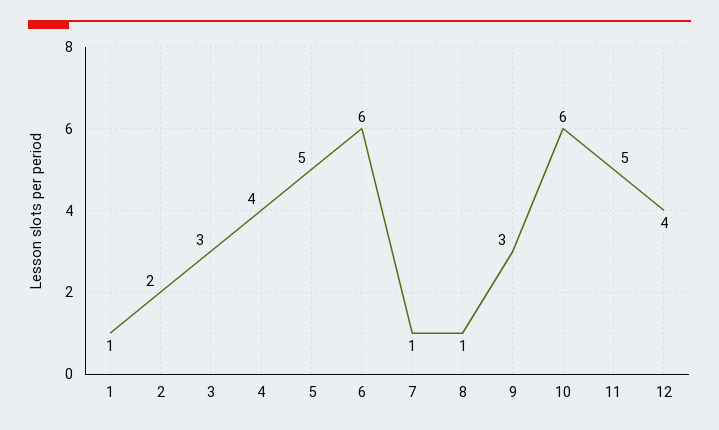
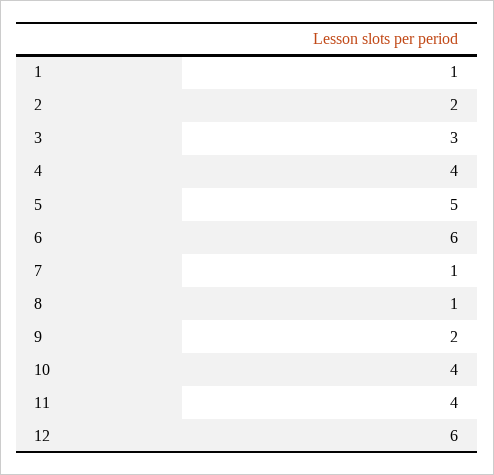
  {
    "1": 1,
    "2": 2,
    "3": 3,
    "4": 4,
    "5": 5,
    "6": 6,
    "7": 1,
    "8": 1,
-   "9": 3,
+   "9": 2,
-   "10": 6,
+   "10": 4,
-   "11": 5,
+   "11": 4,
-   "12": 4
+   "12": 6
  }

